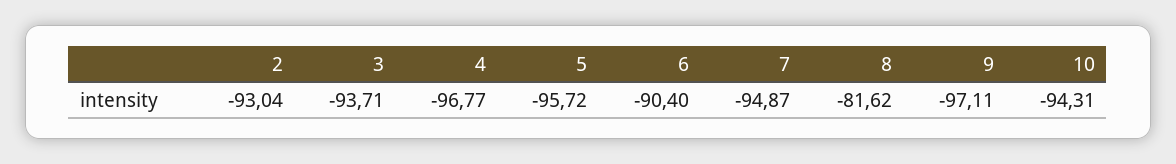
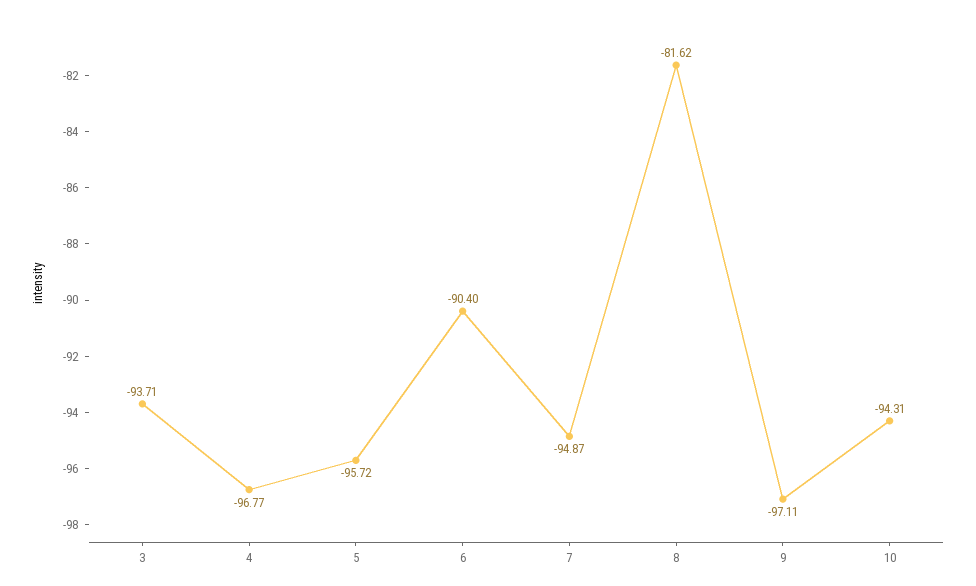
  {
-   "2": -93.04,
    "3": -93.71,
    "4": -96.77,
    "5": -95.72,
    "6": -90.4,
    "7": -94.87,
    "8": -81.62,
    "9": -97.11,
    "10": -94.31
  }

